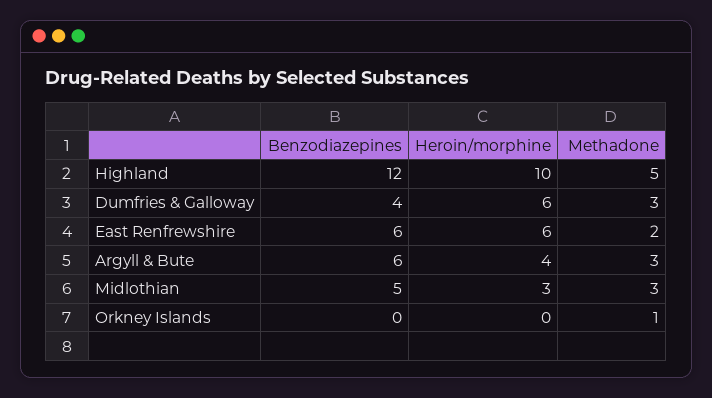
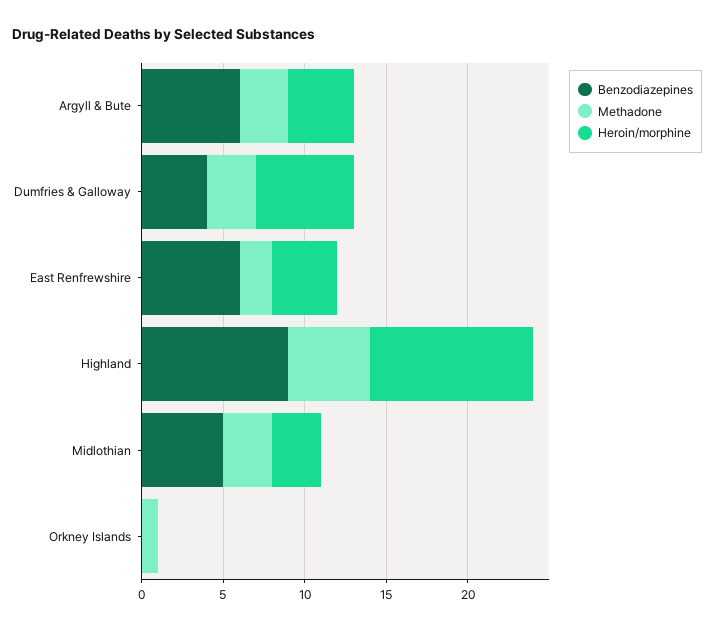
  {
    "Benzodiazepines": {
-     "Highland": 12,
+     "Highland": 9,
      "Dumfries & Galloway": 4,
      "East Renfrewshire": 6,
      "Argyll & Bute": 6,
      "Midlothian": 5,
      "Orkney Islands": 0
    },
    "Heroin/morphine": {
      "Highland": 10,
      "Dumfries & Galloway": 6,
-     "East Renfrewshire": 6,
+     "East Renfrewshire": 4,
      "Argyll & Bute": 4,
      "Midlothian": 3,
      "Orkney Islands": 0
    },
    "Methadone": {
      "Highland": 5,
      "Dumfries & Galloway": 3,
      "East Renfrewshire": 2,
      "Argyll & Bute": 3,
      "Midlothian": 3,
      "Orkney Islands": 1
    }
  }

